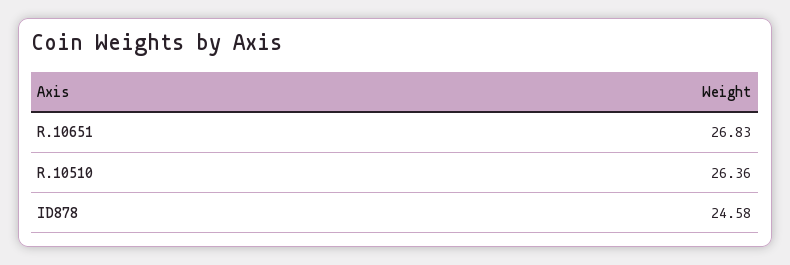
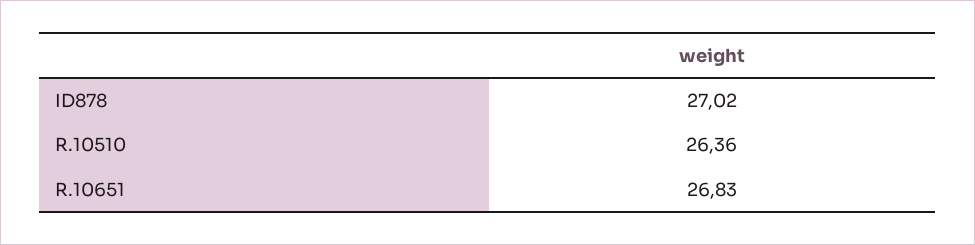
  {
    "R.10651": 26.83,
    "R.10510": 26.36,
-   "ID878": 24.58
+   "ID878": 27.02
  }

